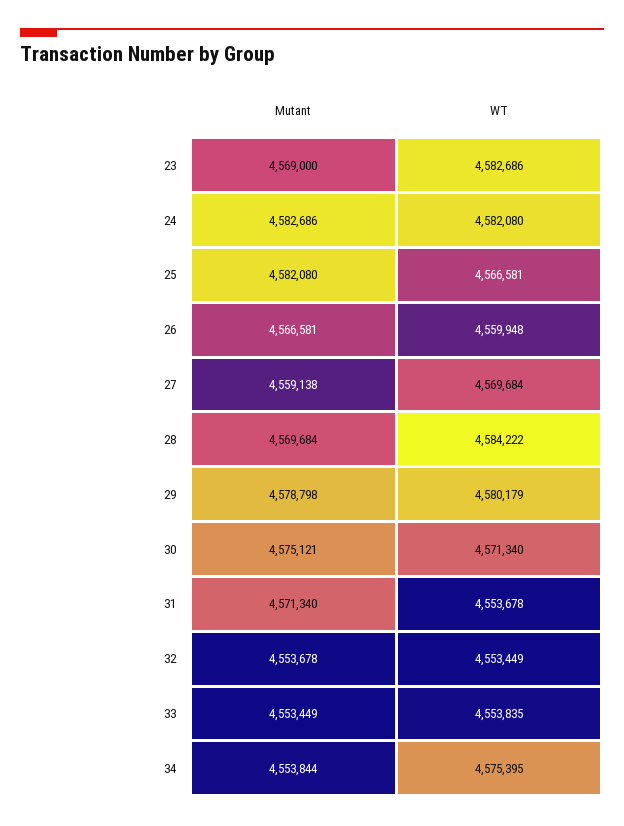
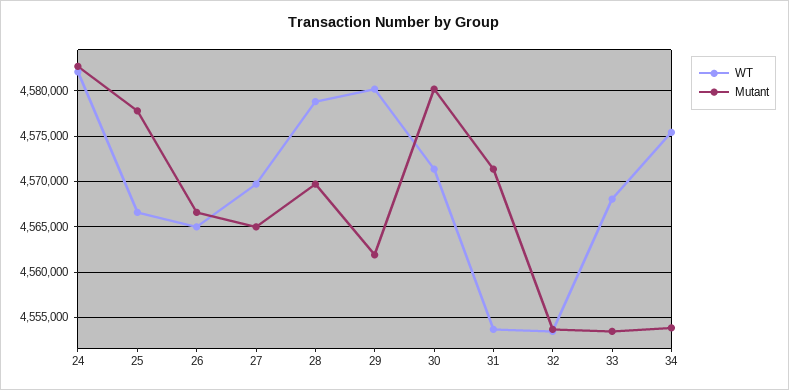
  {
    "Mutant": {
-     "23": 4569000,
      "24": 4582686,
-     "25": 4582080,
+     "25": 4578000,
      "26": 4566581,
-     "27": 4559138,
+     "27": 4565000,
      "28": 4569684,
-     "29": 4578798,
+     "29": 4562000,
-     "30": 4575121,
+     "30": 4580000,
      "31": 4571340,
      "32": 4553678,
      "33": 4553449,
      "34": 4553844
    },
    "WT": {
-     "23": 4582686,
      "24": 4582080,
      "25": 4566581,
-     "26": 4559948,
+     "26": 4565000,
      "27": 4569684,
-     "28": 4584222,
+     "28": 4579000,
      "29": 4580179,
      "30": 4571340,
      "31": 4553678,
      "32": 4553449,
-     "33": 4553835,
+     "33": 4568000,
      "34": 4575395
    }
  }

